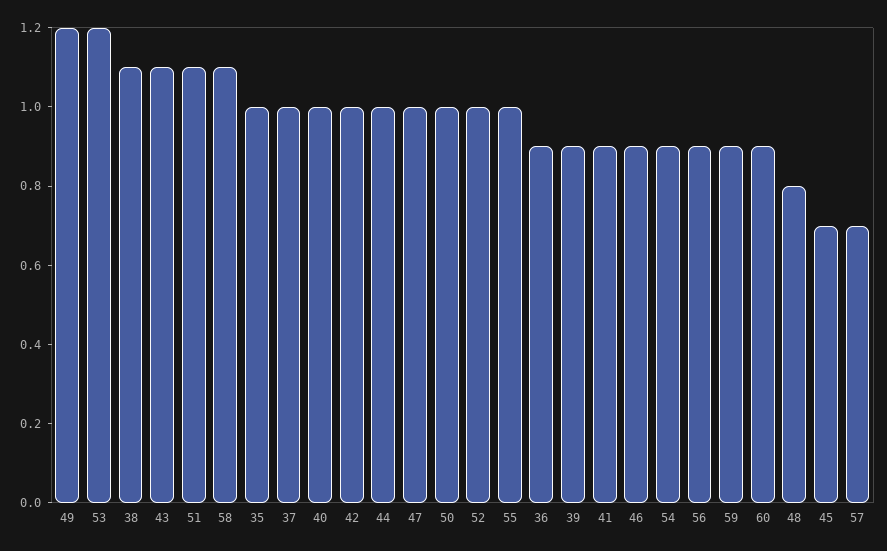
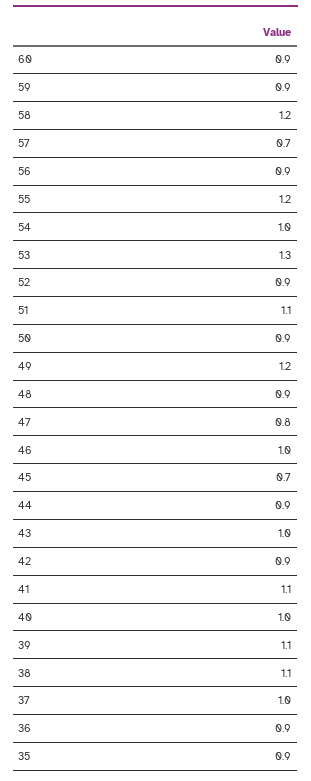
  {
    "49": 1.2,
-   "53": 1.2,
+   "53": 1.3,
    "38": 1.1,
-   "43": 1.1,
+   "43": 1,
    "51": 1.1,
-   "58": 1.1,
+   "58": 1.2,
-   "35": 1,
+   "35": 0.9,
    "37": 1,
    "40": 1,
-   "42": 1,
+   "42": 0.9,
-   "44": 1,
+   "44": 0.9,
-   "47": 1,
+   "47": 0.8,
-   "50": 1,
+   "50": 0.9,
-   "52": 1,
+   "52": 0.9,
-   "55": 1,
+   "55": 1.2,
    "36": 0.9,
-   "39": 0.9,
+   "39": 1.1,
-   "41": 0.9,
+   "41": 1.1,
-   "46": 0.9,
+   "46": 1,
-   "54": 0.9,
+   "54": 1,
    "56": 0.9,
    "59": 0.9,
    "60": 0.9,
-   "48": 0.8,
+   "48": 0.9,
    "45": 0.7,
    "57": 0.7
  }

